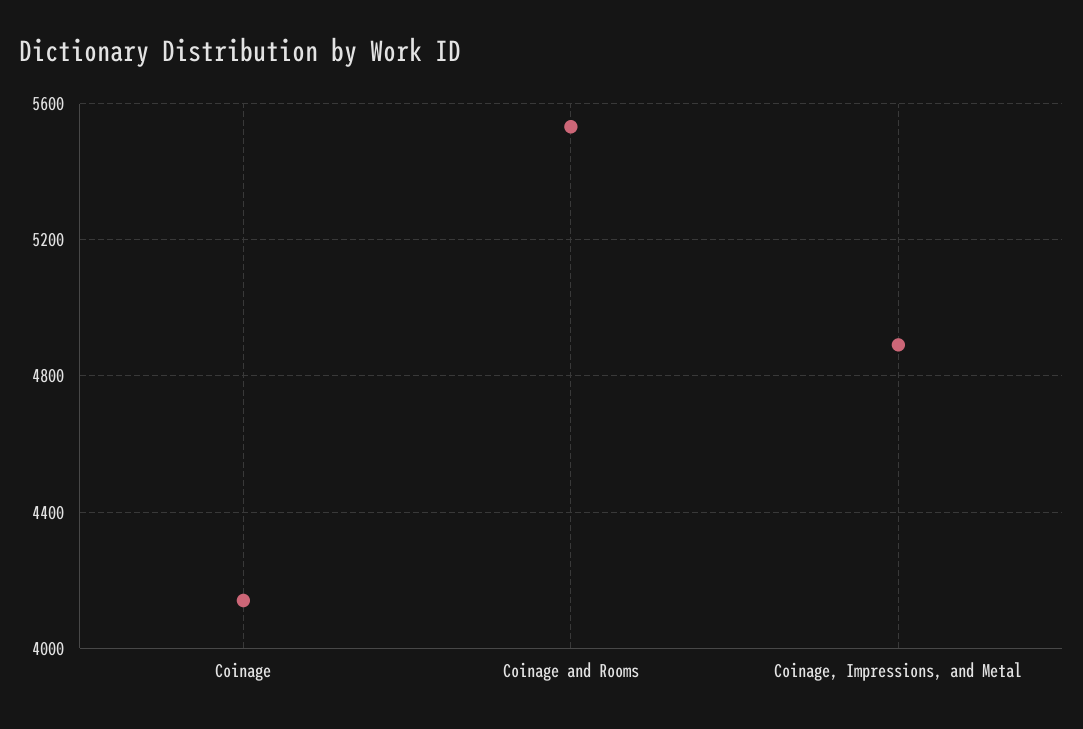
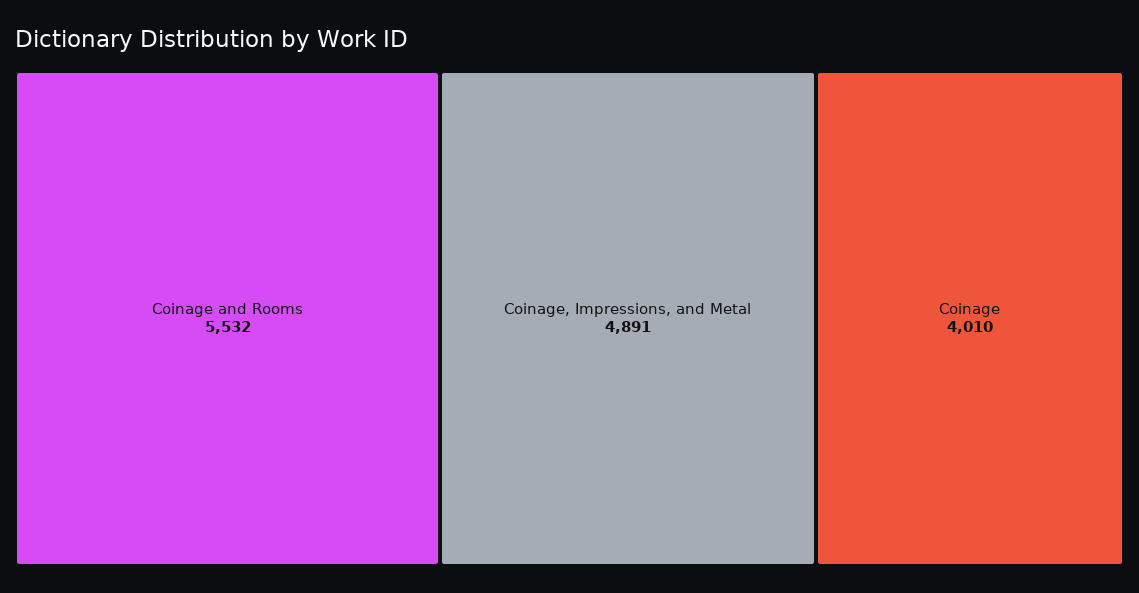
  {
-   "Coinage": 4150,
+   "Coinage": 4010,
    "Coinage and Rooms": 5532,
    "Coinage, Impressions, and Metal": 4891
  }

